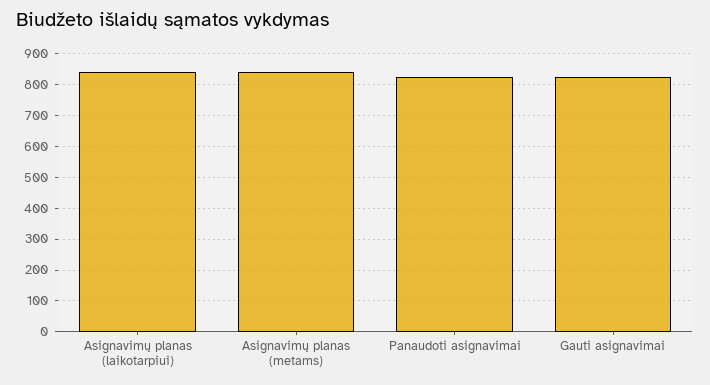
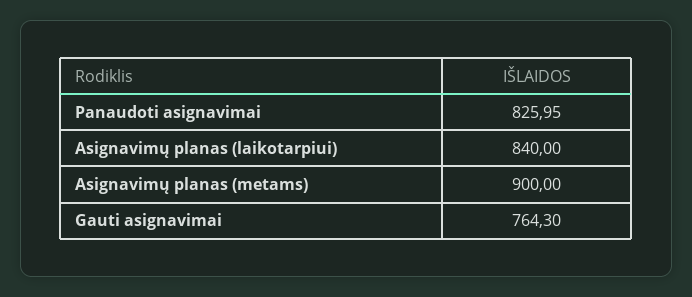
  {
    "Asignavimų planas (laikotarpiui)": 840,
-   "Asignavimų planas (metams)": 840,
+   "Asignavimų planas (metams)": 900,
    "Panaudoti asignavimai": 825.95,
-   "Gauti asignavimai": 820
+   "Gauti asignavimai": 764.3
  }

